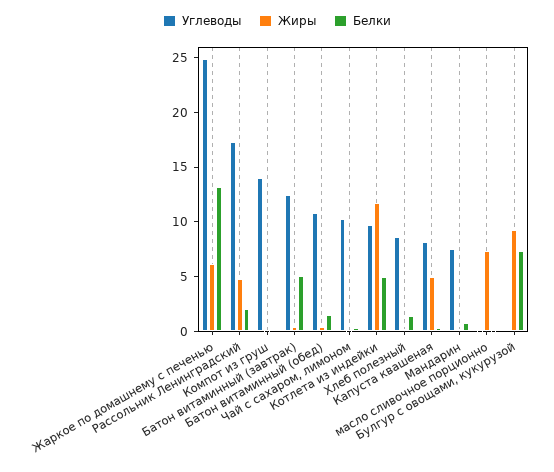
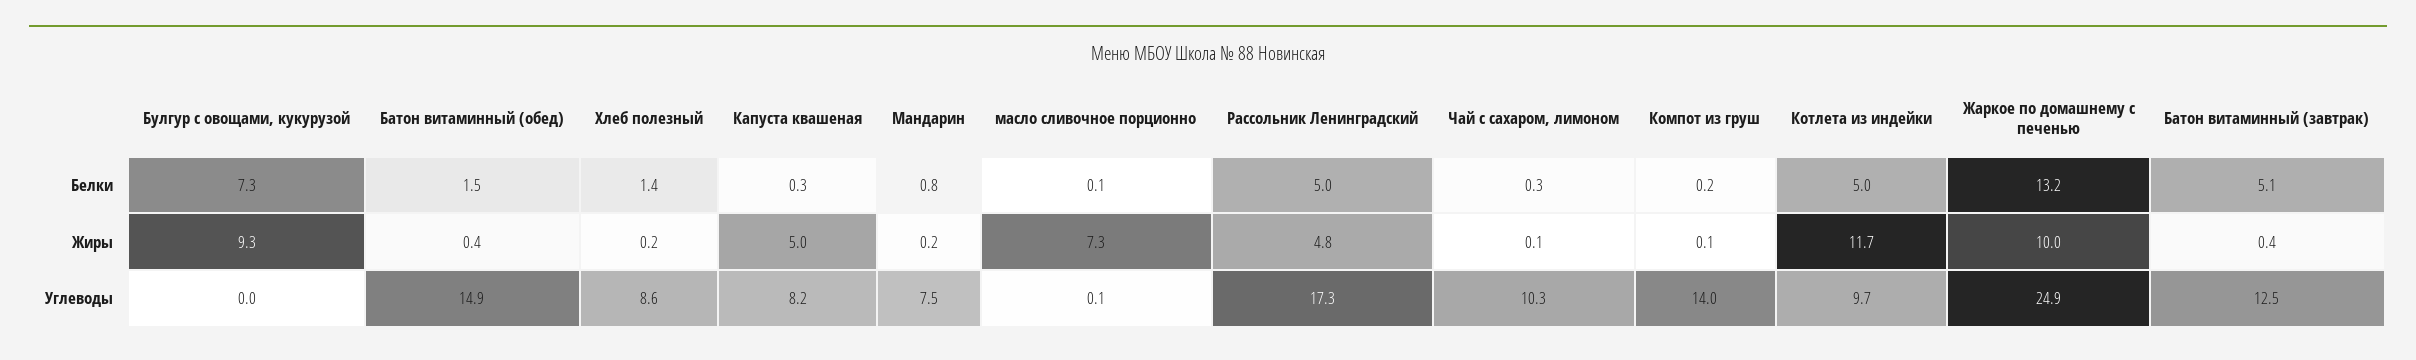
  {
    "Углеводы": {
      "Жаркое по домашнему с печенью": 24.9,
      "Рассольник Ленинградский": 17.3,
      "Компот из груш": 14,
      "Батон витаминный (завтрак)": 12.5,
-     "Батон витаминный (обед)": 11,
+     "Батон витаминный (обед)": 14.9,
      "Чай с сахаром, лимоном": 10.3,
      "Котлета из индейки": 9.7,
      "Хлеб полезный": 8.6,
      "Капуста квашеная": 8.2,
      "Мандарин": 7.5,
      "масло сливочное порционно": 0.1,
      "Булгур с овощами, кукурузой": 0
    },
    "Жиры": {
-     "Жаркое по домашнему с печенью": 6,
+     "Жаркое по домашнему с печенью": 10,
      "Рассольник Ленинградский": 4.8,
      "Компот из груш": 0.1,
      "Батон витаминный (завтрак)": 0.4,
      "Батон витаминный (обед)": 0.4,
      "Чай с сахаром, лимоном": 0.1,
      "Котлета из индейки": 11.7,
      "Хлеб полезный": 0.2,
      "Капуста квашеная": 5,
      "Мандарин": 0.2,
      "масло сливочное порционно": 7.3,
      "Булгур с овощами, кукурузой": 9.3
    },
    "Белки": {
      "Жаркое по домашнему с печенью": 13.2,
-     "Рассольник Ленинградский": 2,
+     "Рассольник Ленинградский": 5,
      "Компот из груш": 0.2,
      "Батон витаминный (завтрак)": 5.1,
      "Батон витаминный (обед)": 1.5,
      "Чай с сахаром, лимоном": 0.3,
      "Котлета из индейки": 5,
      "Хлеб полезный": 1.4,
      "Капуста квашеная": 0.3,
      "Мандарин": 0.8,
      "масло сливочное порционно": 0.1,
      "Булгур с овощами, кукурузой": 7.3
    }
  }

